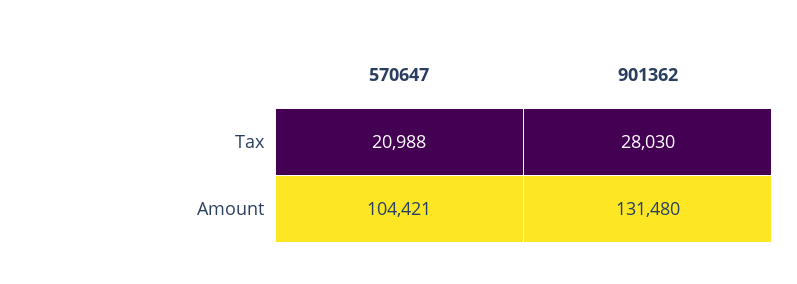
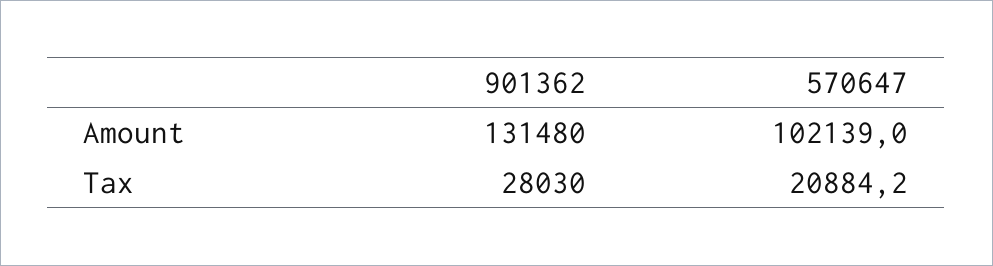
  {
    "570647": {
-     "Tax": 20988,
+     "Tax": 20884.2,
-     "Amount": 104421
+     "Amount": 102139
    },
    "901362": {
      "Tax": 28030,
      "Amount": 131480
    }
  }

